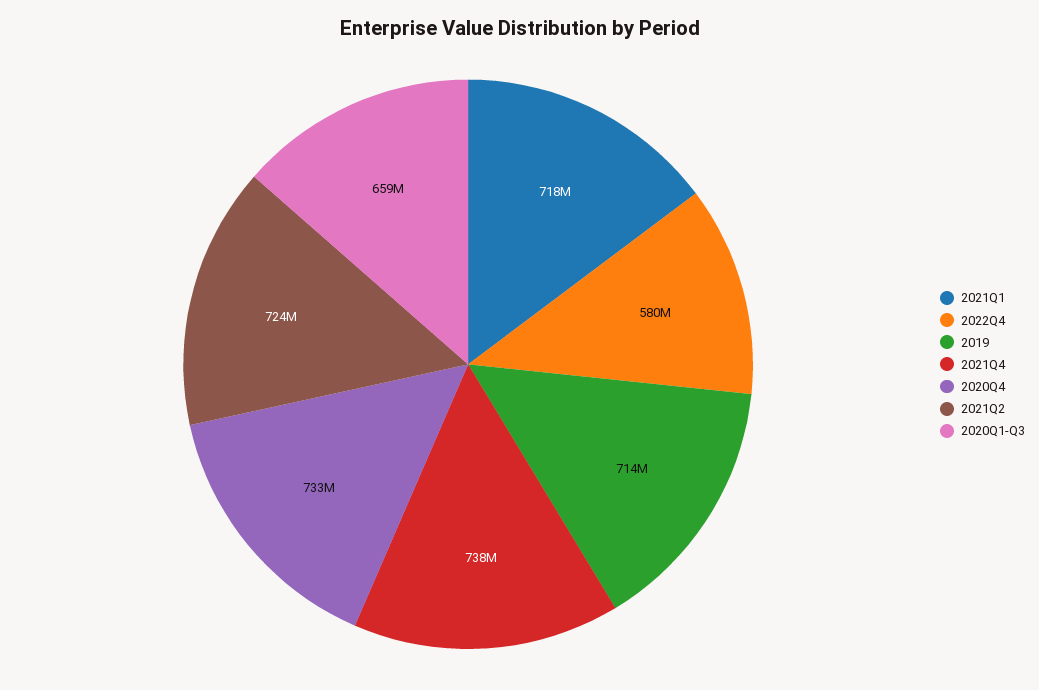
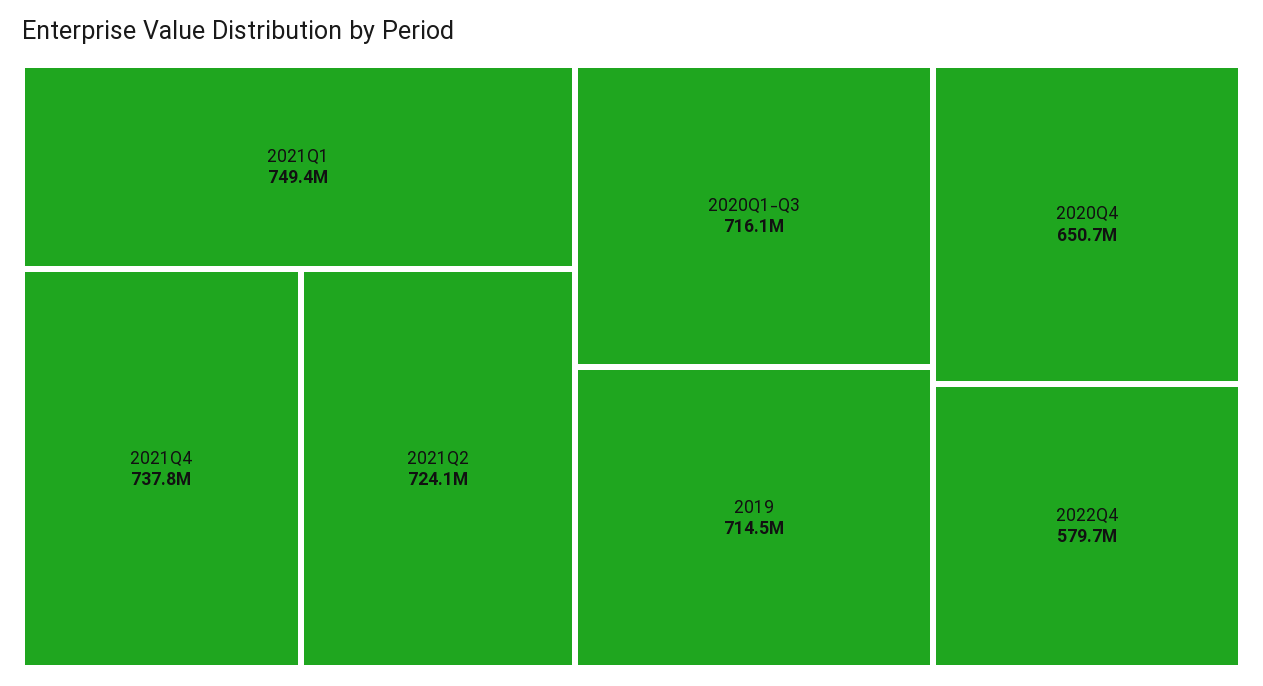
  {
-   "2021Q1": 718000000,
+   "2021Q1": 749400000,
    "2022Q4": 579700000,
    "2019": 714500000,
    "2021Q4": 737800000,
-   "2020Q4": 733000000,
+   "2020Q4": 650700000,
    "2021Q2": 724100000,
-   "2020Q1-Q3": 659000000
+   "2020Q1-Q3": 716100000
  }

